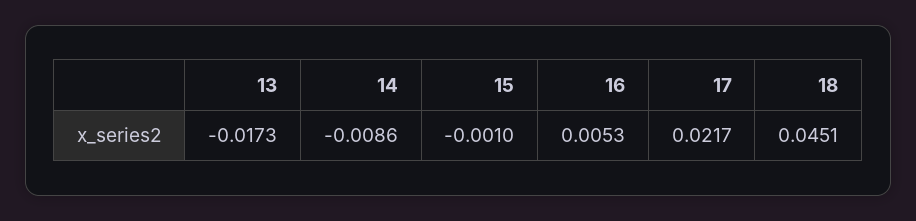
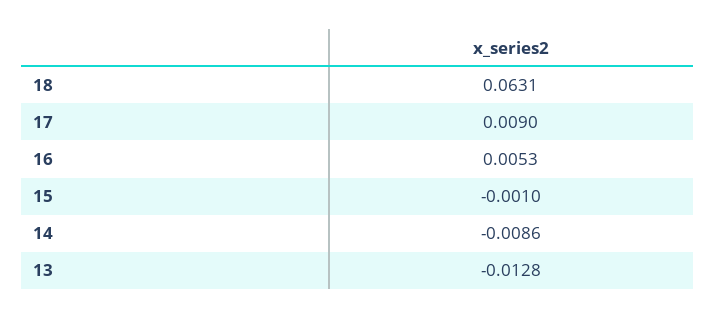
  {
-   "13": -0.0173,
+   "13": -0.0128,
    "14": -0.0086,
    "15": -0.001,
    "16": 0.0053,
-   "17": 0.0217,
+   "17": 0.009,
-   "18": 0.0451
+   "18": 0.0631
  }

